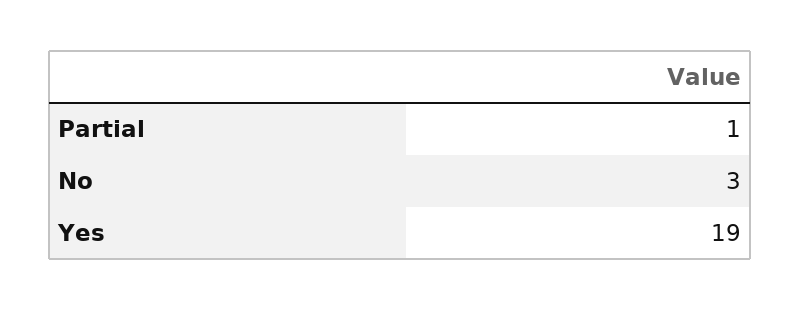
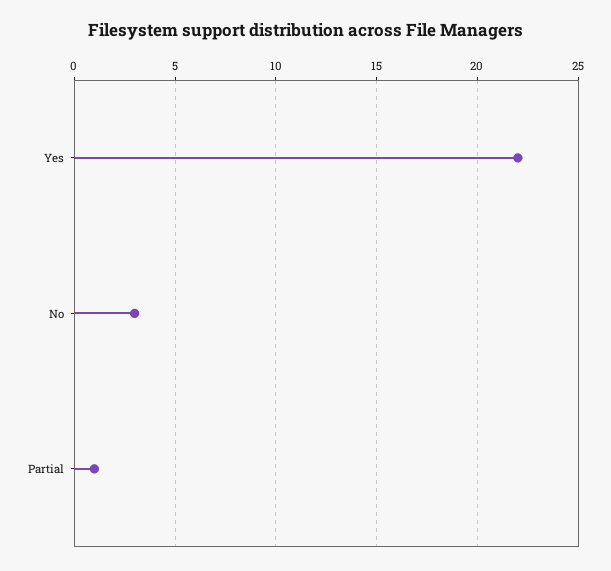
  {
    "Partial": 1,
    "No": 3,
-   "Yes": 19
+   "Yes": 22
  }

